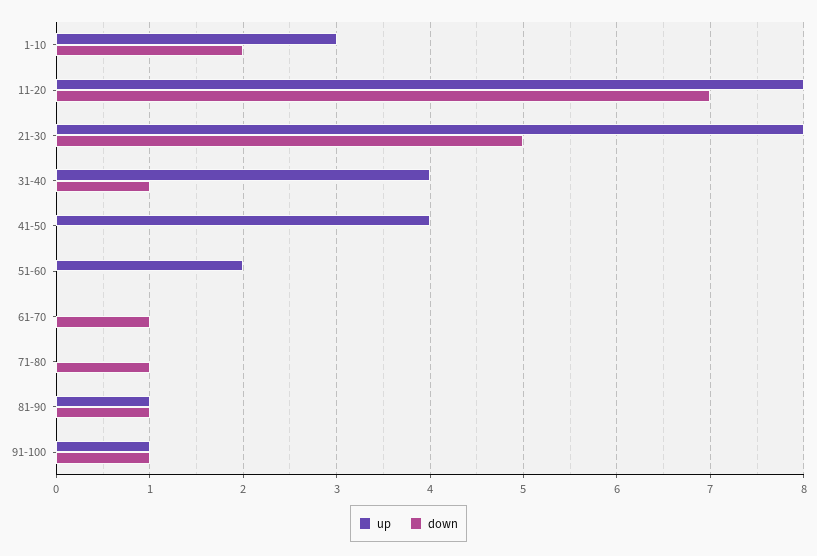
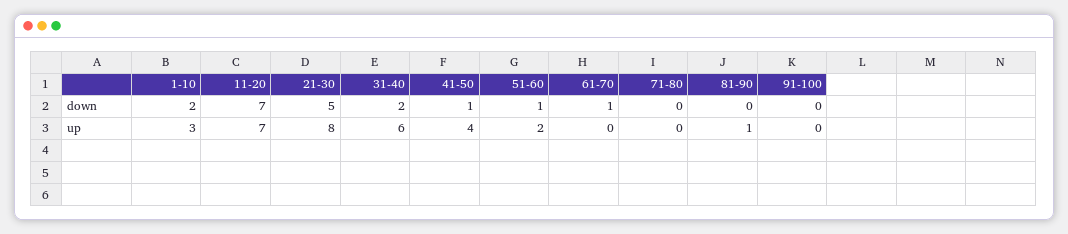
  {
    "up": {
      "1-10": 3,
-     "11-20": 8,
+     "11-20": 7,
      "21-30": 8,
-     "31-40": 4,
+     "31-40": 6,
      "41-50": 4,
      "51-60": 2,
      "61-70": 0,
      "71-80": 0,
      "81-90": 1,
-     "91-100": 1
+     "91-100": 0
    },
    "down": {
      "1-10": 2,
      "11-20": 7,
      "21-30": 5,
-     "31-40": 1,
+     "31-40": 2,
-     "41-50": 0,
+     "41-50": 1,
-     "51-60": 0,
+     "51-60": 1,
      "61-70": 1,
-     "71-80": 1,
+     "71-80": 0,
-     "81-90": 1,
+     "81-90": 0,
-     "91-100": 1
+     "91-100": 0
    }
  }

